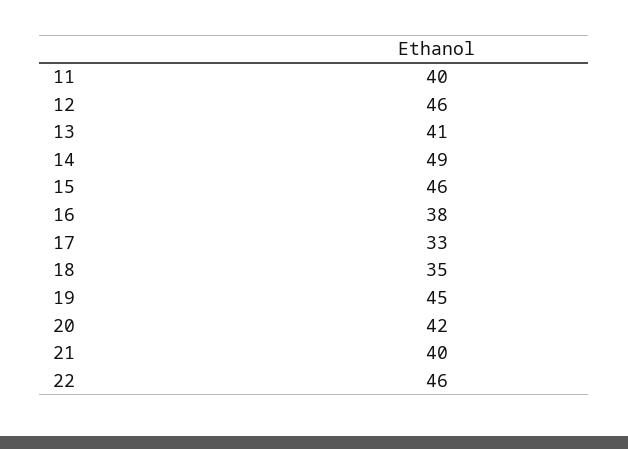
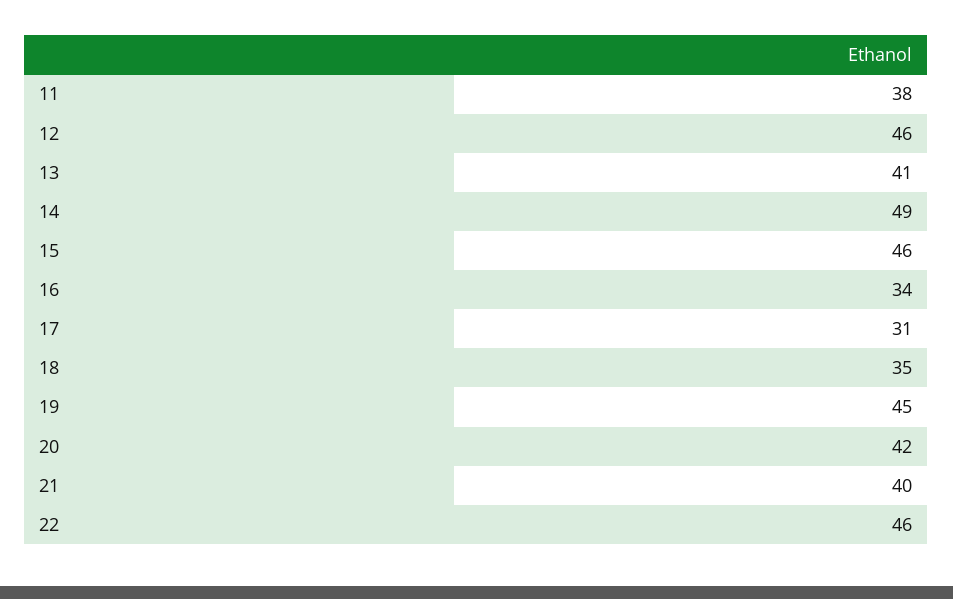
  {
-   "11": 40,
+   "11": 38,
    "12": 46,
    "13": 41,
    "14": 49,
    "15": 46,
-   "16": 38,
+   "16": 34,
-   "17": 33,
+   "17": 31,
    "18": 35,
    "19": 45,
    "20": 42,
    "21": 40,
    "22": 46
  }

